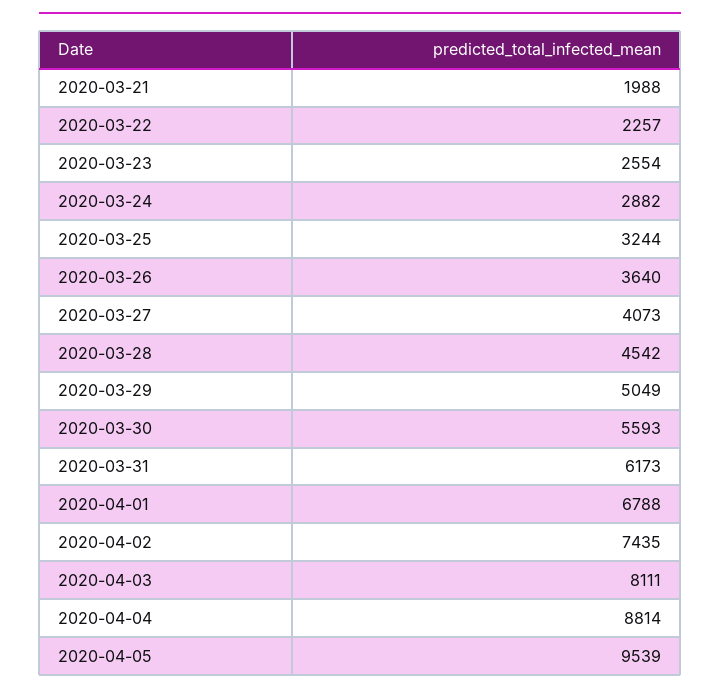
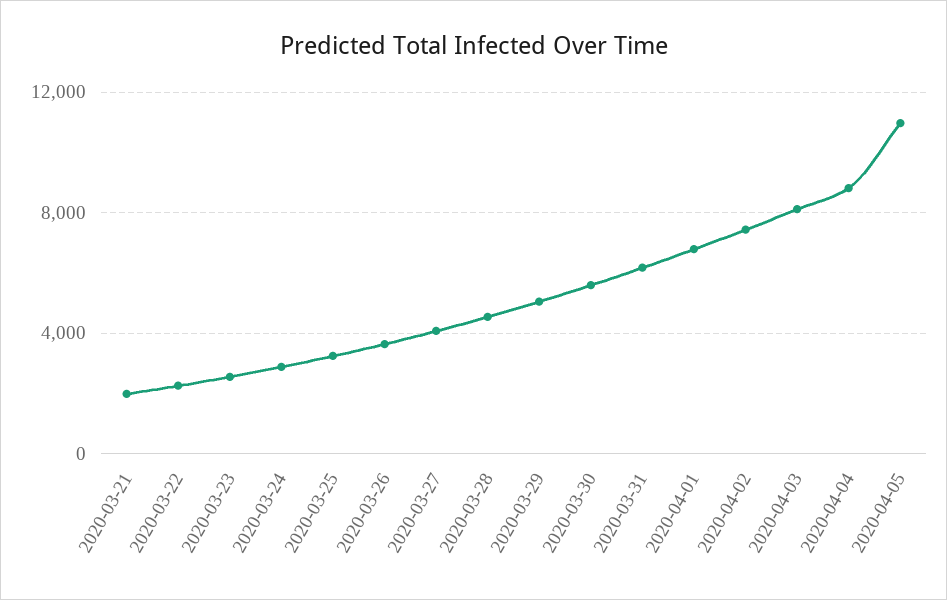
  {
    "2020-03-21": 1988,
    "2020-03-22": 2257,
    "2020-03-23": 2554,
    "2020-03-24": 2882,
    "2020-03-25": 3244,
    "2020-03-26": 3640,
    "2020-03-27": 4073,
    "2020-03-28": 4542,
    "2020-03-29": 5049,
    "2020-03-30": 5593,
    "2020-03-31": 6173,
    "2020-04-01": 6788,
    "2020-04-02": 7435,
    "2020-04-03": 8111,
    "2020-04-04": 8814,
-   "2020-04-05": 9539
+   "2020-04-05": 11000
  }

